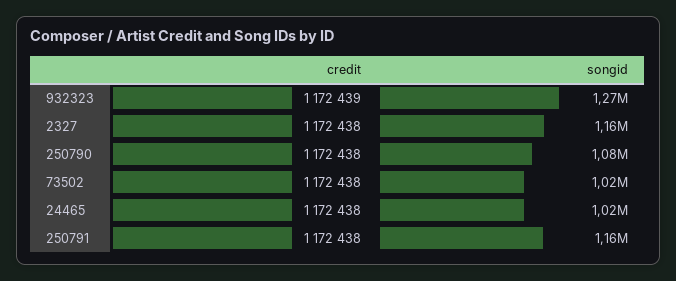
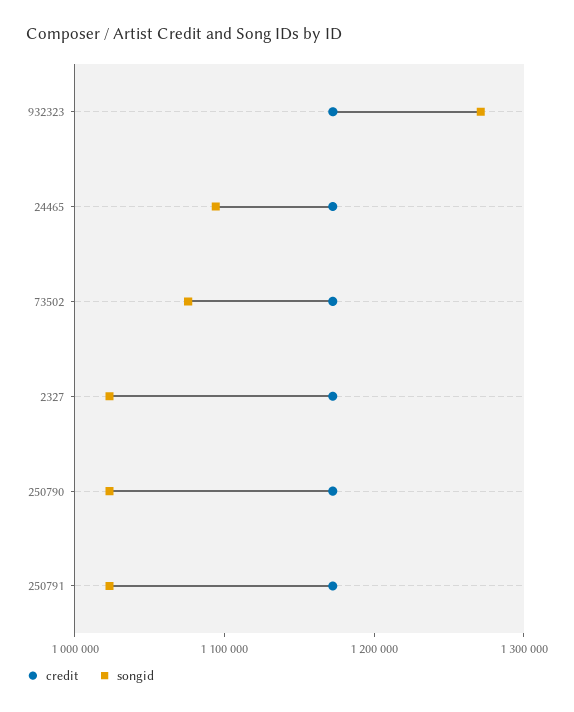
  {
    "credit": {
      "932323": 1172439,
      "2327": 1172438,
      "250790": 1172438,
      "73502": 1172438,
      "24465": 1172438,
      "250791": 1172438
    },
    "songid": {
      "932323": 1270000,
-     "2327": 1160000,
+     "2327": 1020000,
-     "250790": 1080000,
+     "250790": 1020000,
-     "73502": 1020000,
+     "73502": 1080000,
-     "24465": 1020000,
+     "24465": 1100000,
-     "250791": 1160000
+     "250791": 1020000
    }
  }

